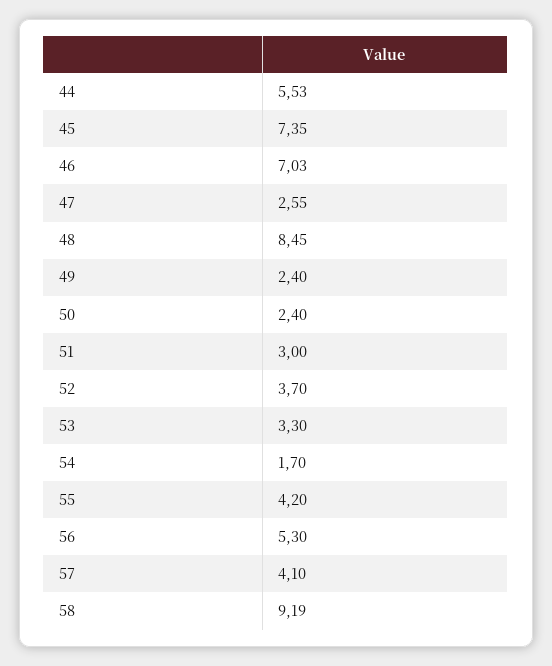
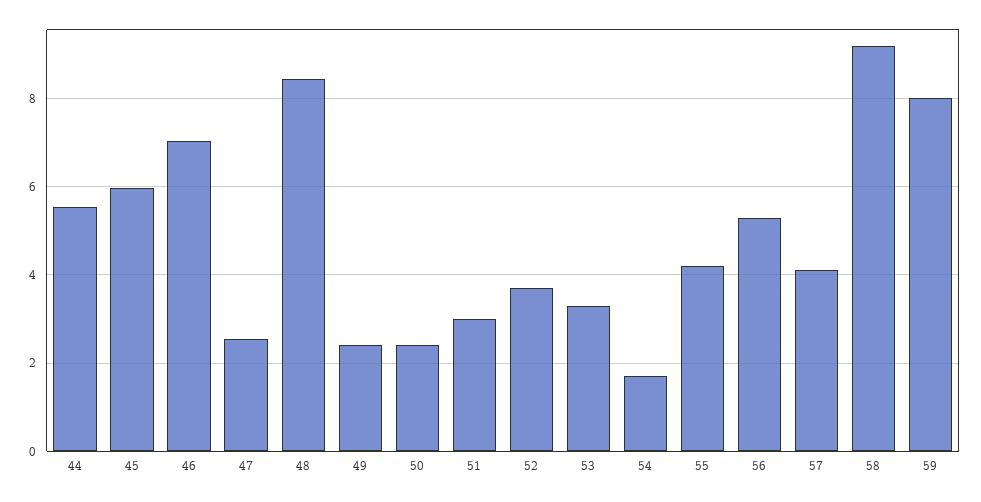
  {
    "44": 5.53,
-   "45": 7.35,
+   "45": 6,
    "46": 7.03,
    "47": 2.55,
    "48": 8.45,
    "49": 2.4,
    "50": 2.4,
    "51": 3,
    "52": 3.7,
    "53": 3.3,
    "54": 1.7,
    "55": 4.2,
    "56": 5.3,
    "57": 4.1,
-   "58": 9.19
+   "58": 9.19,
+   "59": 8
  }

